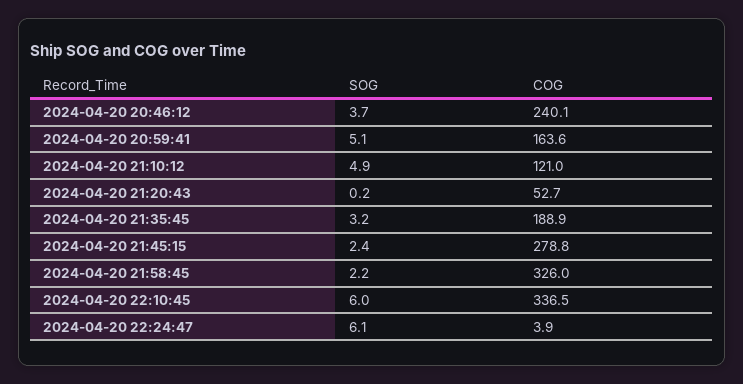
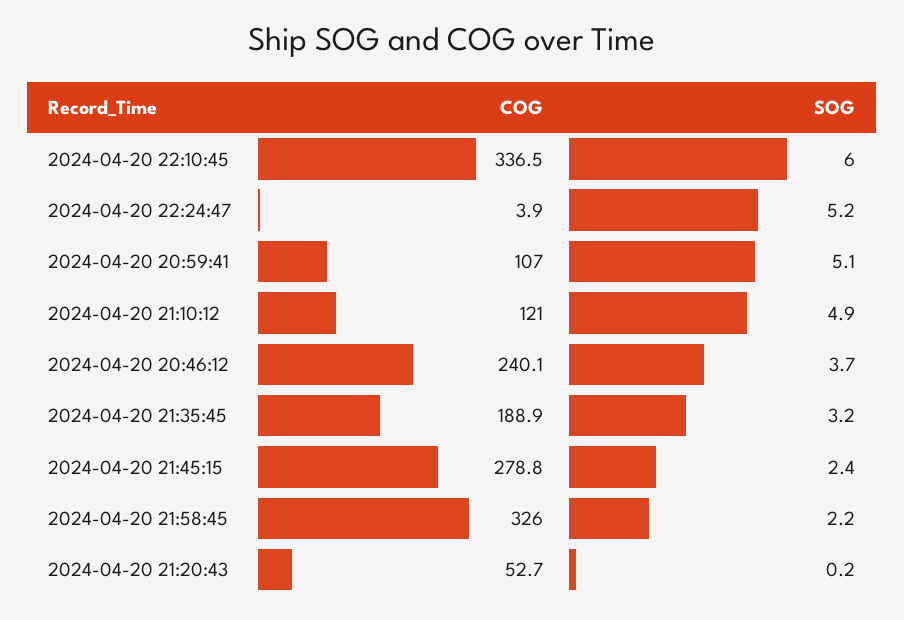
  {
    "SOG": {
      "2024-04-20 20:46:12": 3.7,
      "2024-04-20 20:59:41": 5.1,
      "2024-04-20 21:10:12": 4.9,
      "2024-04-20 21:20:43": 0.2,
      "2024-04-20 21:35:45": 3.2,
      "2024-04-20 21:45:15": 2.4,
      "2024-04-20 21:58:45": 2.2,
      "2024-04-20 22:10:45": 6,
-     "2024-04-20 22:24:47": 6.1
+     "2024-04-20 22:24:47": 5.2
    },
    "COG": {
      "2024-04-20 20:46:12": 240.1,
-     "2024-04-20 20:59:41": 163.6,
+     "2024-04-20 20:59:41": 107,
      "2024-04-20 21:10:12": 121,
      "2024-04-20 21:20:43": 52.7,
      "2024-04-20 21:35:45": 188.9,
      "2024-04-20 21:45:15": 278.8,
      "2024-04-20 21:58:45": 326,
      "2024-04-20 22:10:45": 336.5,
      "2024-04-20 22:24:47": 3.9
    }
  }

